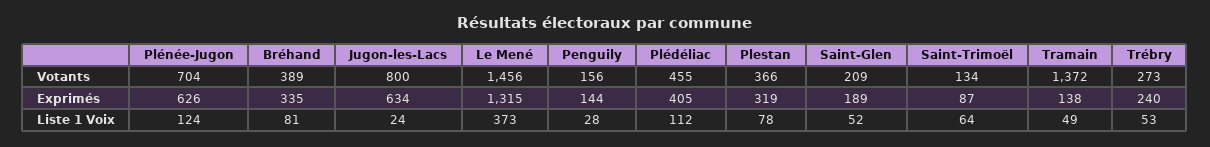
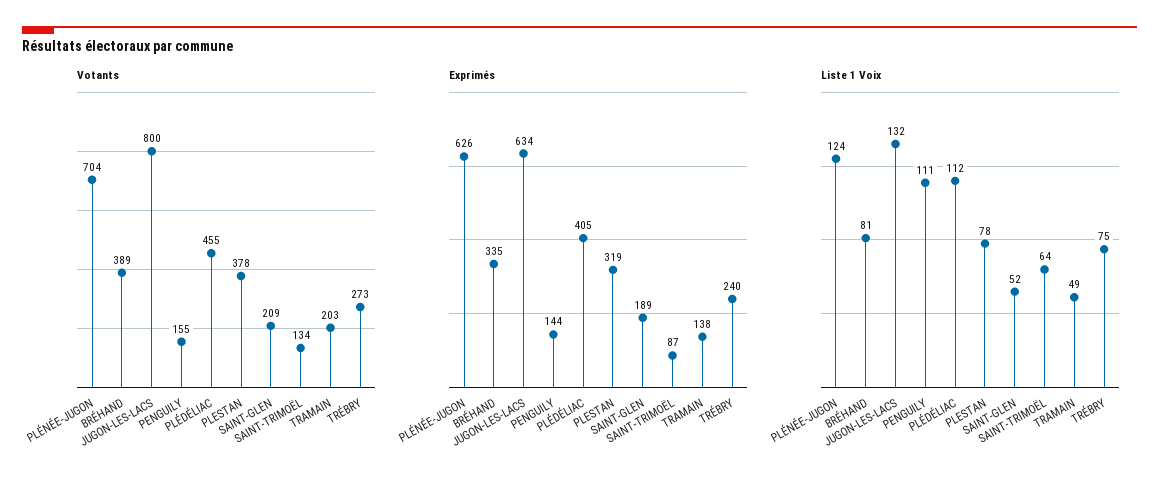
  {
    "Votants": {
      "Plénée-Jugon": 704,
      "Bréhand": 389,
      "Jugon-les-Lacs": 800,
-     "Le Mené": 1456,
-     "Penguily": 156,
+     "Penguily": 155,
      "Plédéliac": 455,
-     "Plestan": 366,
+     "Plestan": 378,
      "Saint-Glen": 209,
      "Saint-Trimoël": 134,
-     "Tramain": 1372,
+     "Tramain": 203,
      "Trébry": 273
    },
    "Exprimés": {
      "Plénée-Jugon": 626,
      "Bréhand": 335,
      "Jugon-les-Lacs": 634,
-     "Le Mené": 1315,
      "Penguily": 144,
      "Plédéliac": 405,
      "Plestan": 319,
      "Saint-Glen": 189,
      "Saint-Trimoël": 87,
      "Tramain": 138,
      "Trébry": 240
    },
    "Liste 1 Voix": {
      "Plénée-Jugon": 124,
      "Bréhand": 81,
-     "Jugon-les-Lacs": 24,
+     "Jugon-les-Lacs": 132,
-     "Le Mené": 373,
-     "Penguily": 28,
+     "Penguily": 111,
      "Plédéliac": 112,
      "Plestan": 78,
      "Saint-Glen": 52,
      "Saint-Trimoël": 64,
      "Tramain": 49,
-     "Trébry": 53
+     "Trébry": 75
    }
  }

